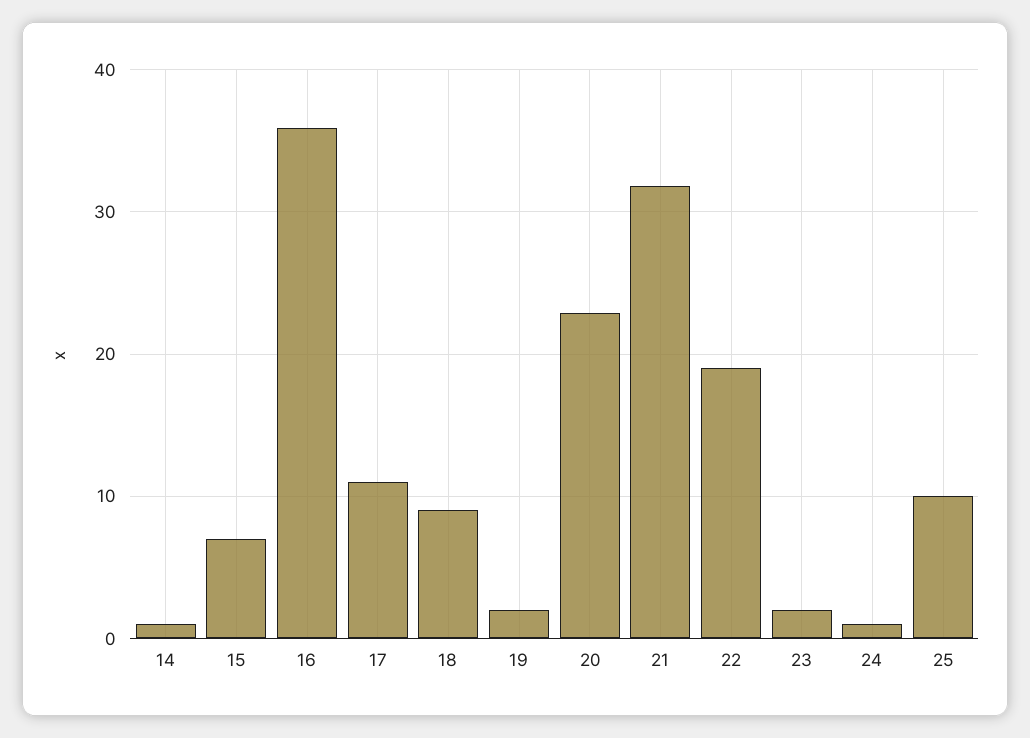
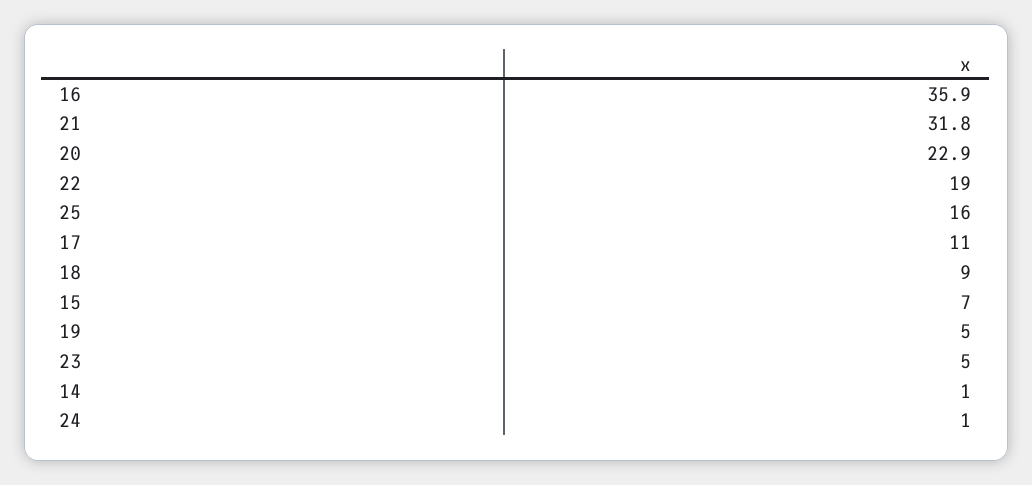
  {
    "14": 1,
    "15": 7,
    "16": 35.9,
    "17": 11,
    "18": 9,
-   "19": 2,
+   "19": 5,
    "20": 22.9,
    "21": 31.8,
    "22": 19,
-   "23": 2,
+   "23": 5,
    "24": 1,
-   "25": 10
+   "25": 16
  }

